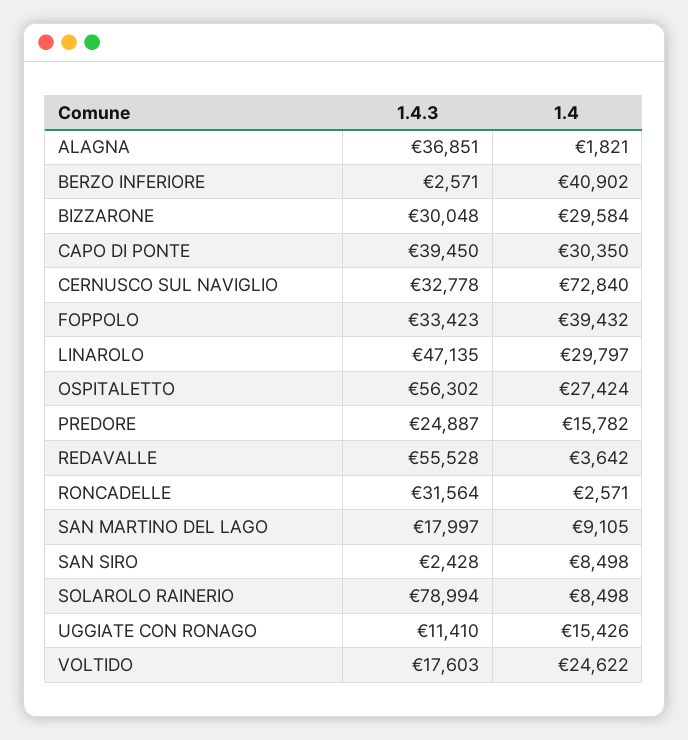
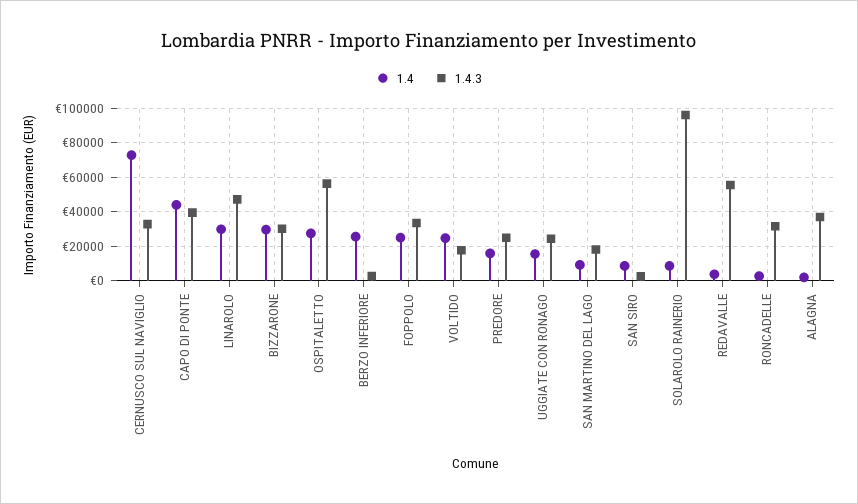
  {
    "1.4.3": {
      "ALAGNA": 36851,
      "BERZO INFERIORE": 2571,
      "BIZZARONE": 30048,
      "CAPO DI PONTE": 39450,
      "CERNUSCO SUL NAVIGLIO": 32778,
      "FOPPOLO": 33423,
      "LINAROLO": 47135,
      "OSPITALETTO": 56302,
      "PREDORE": 24887,
      "REDAVALLE": 55528,
      "RONCADELLE": 31564,
      "SAN MARTINO DEL LAGO": 17997,
      "SAN SIRO": 2428,
-     "SOLAROLO RAINERIO": 78994,
+     "SOLAROLO RAINERIO": 95000,
-     "UGGIATE CON RONAGO": 11410,
+     "UGGIATE CON RONAGO": 25000,
      "VOLTIDO": 17603
    },
    "1.4": {
      "ALAGNA": 1821,
-     "BERZO INFERIORE": 40902,
+     "BERZO INFERIORE": 25000,
      "BIZZARONE": 29584,
-     "CAPO DI PONTE": 30350,
+     "CAPO DI PONTE": 45000,
      "CERNUSCO SUL NAVIGLIO": 72840,
-     "FOPPOLO": 39432,
+     "FOPPOLO": 25000,
      "LINAROLO": 29797,
      "OSPITALETTO": 27424,
      "PREDORE": 15782,
      "REDAVALLE": 3642,
      "RONCADELLE": 2571,
      "SAN MARTINO DEL LAGO": 9105,
      "SAN SIRO": 8498,
      "SOLAROLO RAINERIO": 8498,
      "UGGIATE CON RONAGO": 15426,
      "VOLTIDO": 24622
    }
  }

